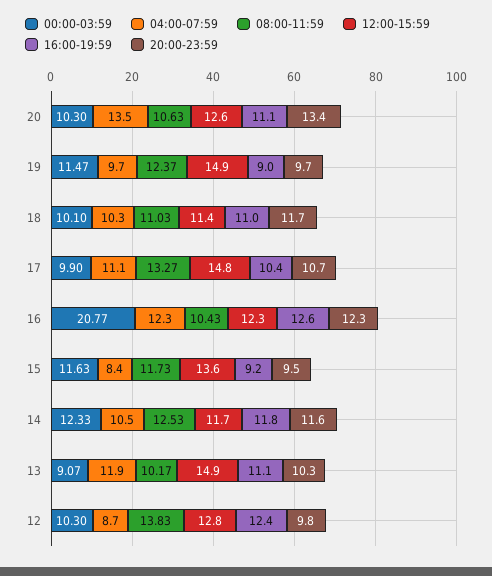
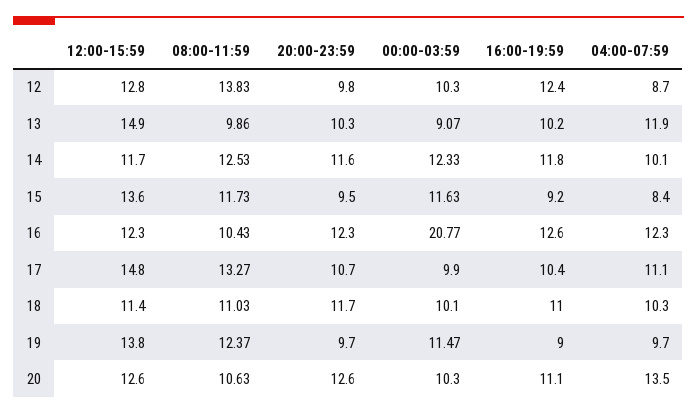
  {
    "00:00-03:59": {
      "20": 10.3,
      "19": 11.47,
      "18": 10.1,
      "17": 9.9,
      "16": 20.77,
      "15": 11.63,
      "14": 12.33,
      "13": 9.07,
      "12": 10.3
    },
    "04:00-07:59": {
      "20": 13.5,
      "19": 9.7,
      "18": 10.3,
      "17": 11.1,
      "16": 12.3,
      "15": 8.4,
-     "14": 10.5,
+     "14": 10.1,
      "13": 11.9,
      "12": 8.7
    },
    "08:00-11:59": {
      "20": 10.63,
      "19": 12.37,
      "18": 11.03,
      "17": 13.27,
      "16": 10.43,
      "15": 11.73,
      "14": 12.53,
-     "13": 10.17,
+     "13": 9.86,
      "12": 13.83
    },
    "12:00-15:59": {
      "20": 12.6,
-     "19": 14.9,
+     "19": 13.8,
      "18": 11.4,
      "17": 14.8,
      "16": 12.3,
      "15": 13.6,
      "14": 11.7,
      "13": 14.9,
      "12": 12.8
    },
    "16:00-19:59": {
      "20": 11.1,
      "19": 9,
      "18": 11,
      "17": 10.4,
      "16": 12.6,
      "15": 9.2,
      "14": 11.8,
-     "13": 11.1,
+     "13": 10.2,
      "12": 12.4
    },
    "20:00-23:59": {
-     "20": 13.4,
+     "20": 12.6,
      "19": 9.7,
      "18": 11.7,
      "17": 10.7,
      "16": 12.3,
      "15": 9.5,
      "14": 11.6,
      "13": 10.3,
      "12": 9.8
    }
  }

